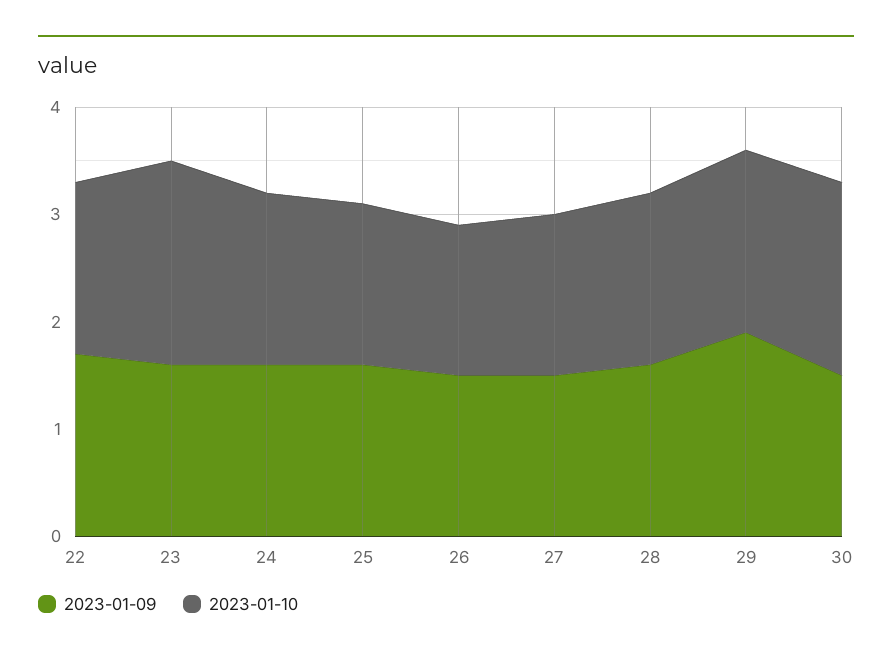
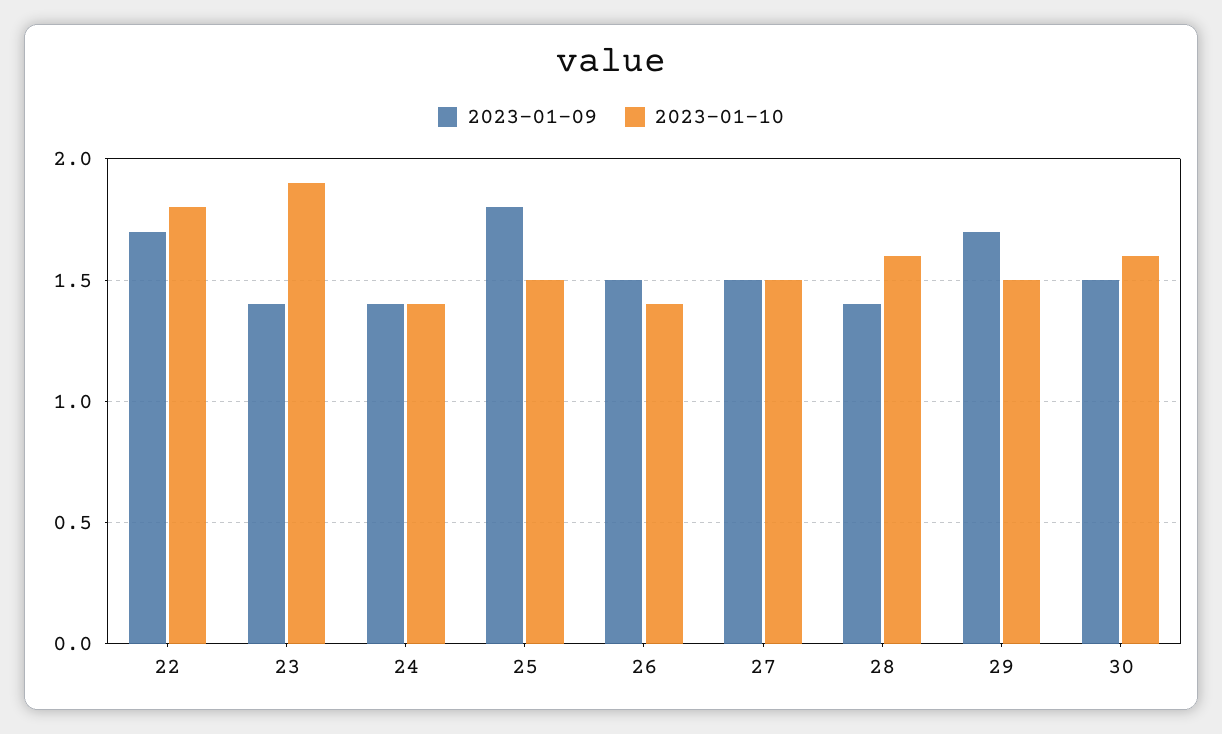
  {
    "2023-01-09": {
      "22": 1.7,
-     "23": 1.6,
+     "23": 1.4,
-     "24": 1.6,
+     "24": 1.4,
-     "25": 1.6,
+     "25": 1.8,
      "26": 1.5,
      "27": 1.5,
-     "28": 1.6,
+     "28": 1.4,
-     "29": 1.9,
+     "29": 1.7,
      "30": 1.5
    },
    "2023-01-10": {
-     "22": 1.6,
+     "22": 1.8,
      "23": 1.9,
-     "24": 1.6,
+     "24": 1.4,
      "25": 1.5,
      "26": 1.4,
      "27": 1.5,
      "28": 1.6,
-     "29": 1.7,
+     "29": 1.5,
-     "30": 1.8
+     "30": 1.6
    }
  }

